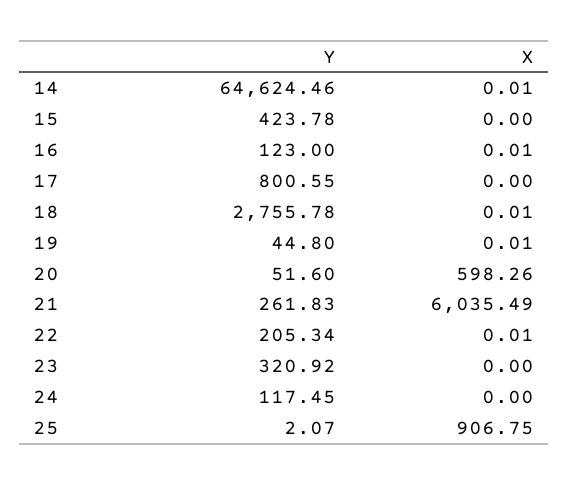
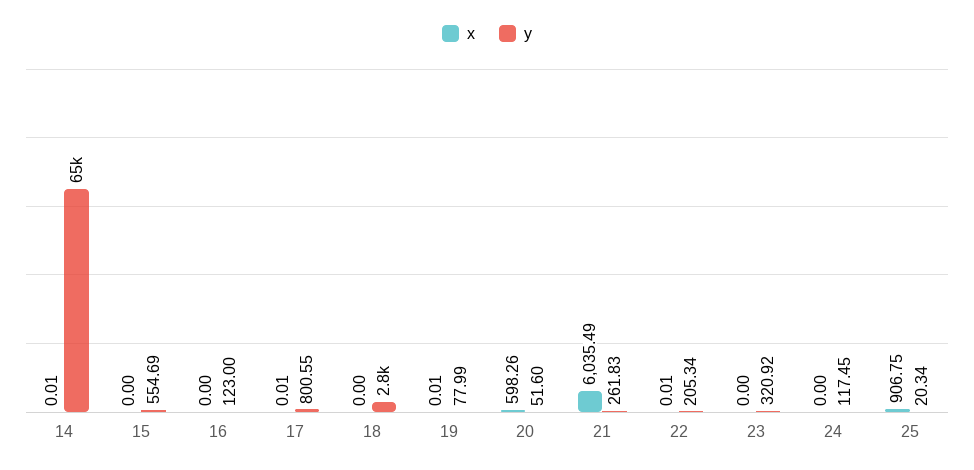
  {
    "Y": {
      "14": 64624.46,
-     "15": 423.78,
+     "15": 554.69,
      "16": 123,
      "17": 800.55,
      "18": 2755.78,
-     "19": 44.8,
+     "19": 77.99,
      "20": 51.6,
      "21": 261.83,
      "22": 205.34,
      "23": 320.92,
      "24": 117.45,
-     "25": 2.07
+     "25": 20.34
    },
    "X": {
      "14": 0.01,
      "15": 0,
-     "16": 0.01,
+     "16": 0,
-     "17": 0,
+     "17": 0.01,
-     "18": 0.01,
+     "18": 0,
      "19": 0.01,
      "20": 598.26,
      "21": 6035.49,
      "22": 0.01,
      "23": 0,
      "24": 0,
      "25": 906.75
    }
  }

